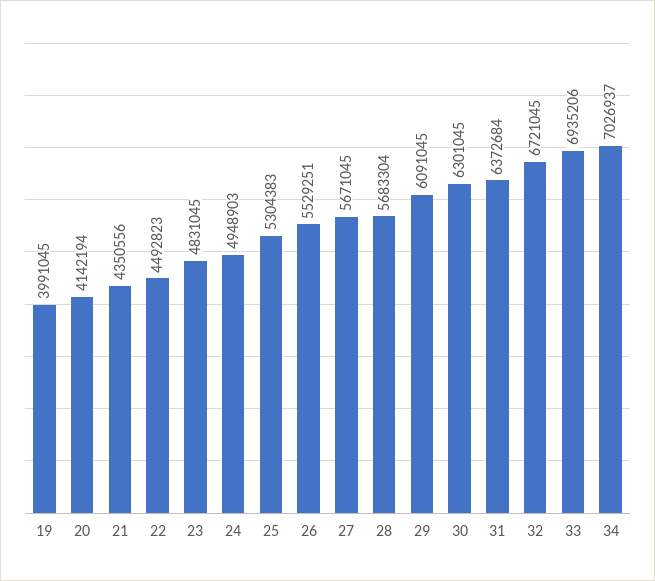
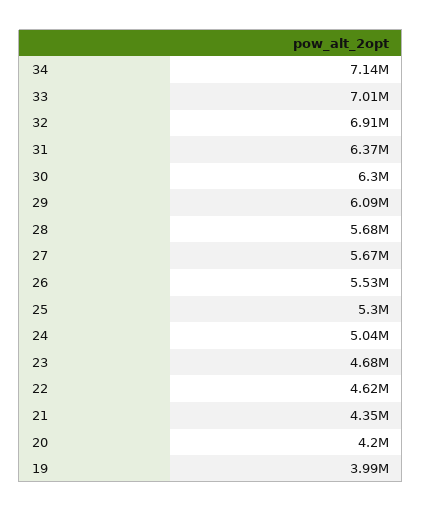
  {
    "19": 3991045,
-   "20": 4142194,
+   "20": 4200000,
    "21": 4350556,
-   "22": 4492823,
+   "22": 4620000,
-   "23": 4831045,
+   "23": 4680000,
-   "24": 4948903,
+   "24": 5040000,
    "25": 5304383,
    "26": 5529251,
    "27": 5671045,
    "28": 5683304,
    "29": 6091045,
    "30": 6301045,
    "31": 6372684,
-   "32": 6721045,
+   "32": 6910000,
-   "33": 6935206,
+   "33": 7010000,
-   "34": 7026937
+   "34": 7140000
  }

